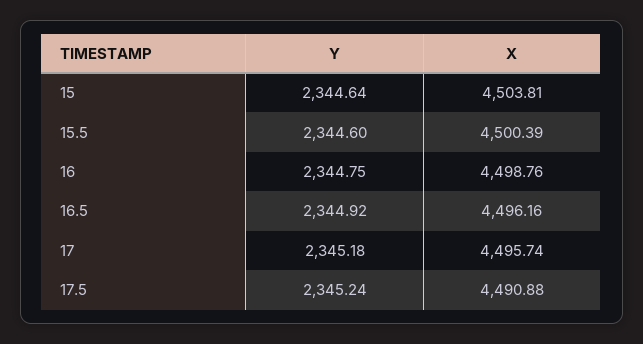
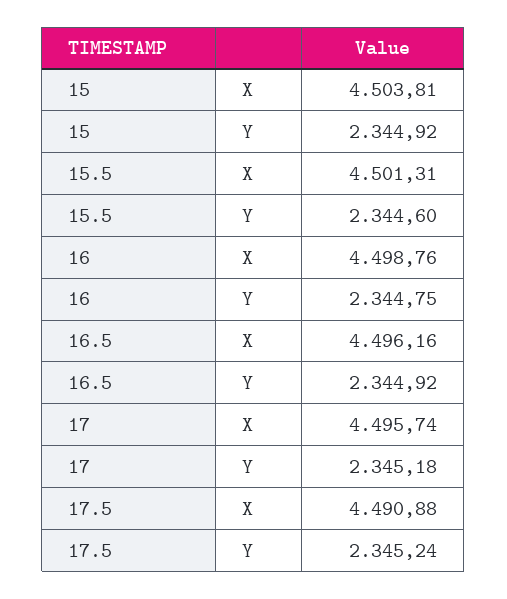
  {
    "Y": {
-     "15": 2344.64,
+     "15": 2344.92,
      "15.5": 2344.6,
      "16": 2344.75,
      "16.5": 2344.92,
      "17": 2345.18,
      "17.5": 2345.24
    },
    "X": {
      "15": 4503.81,
-     "15.5": 4500.39,
+     "15.5": 4501.31,
      "16": 4498.76,
      "16.5": 4496.16,
      "17": 4495.74,
      "17.5": 4490.88
    }
  }

